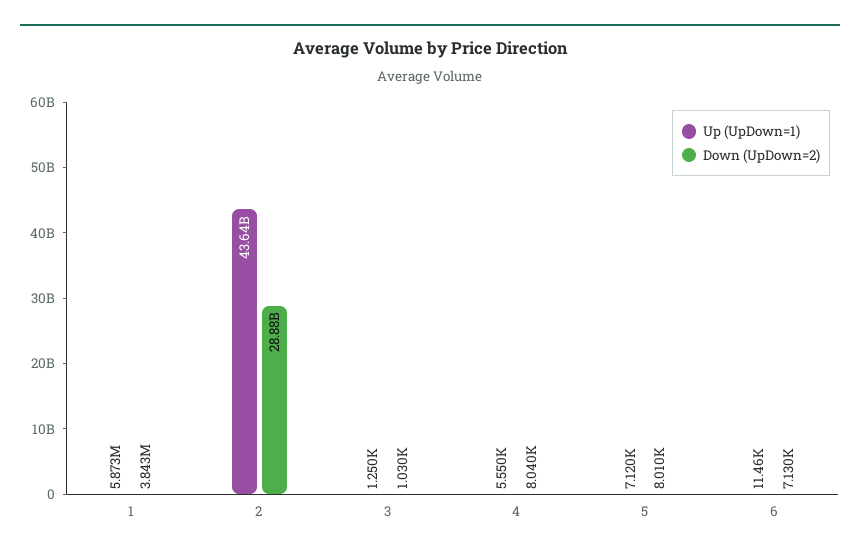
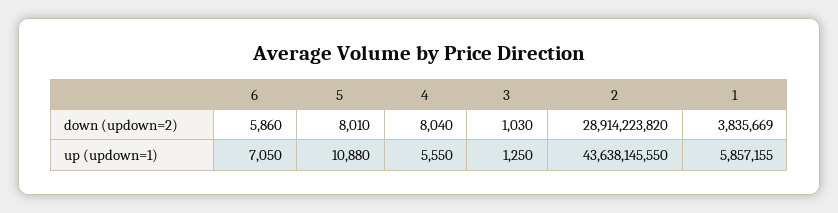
  {
    "Up (UpDown=1)": {
-     "1": 5873000,
+     "1": 5857155,
      "2": 43638145550,
      "3": 1250,
      "4": 5550,
-     "5": 7120,
+     "5": 10880,
-     "6": 11460
+     "6": 7050
    },
    "Down (UpDown=2)": {
-     "1": 3843000,
+     "1": 3835669,
-     "2": 28880000000,
+     "2": 28914223820,
      "3": 1030,
      "4": 8040,
      "5": 8010,
-     "6": 7130
+     "6": 5860
    }
  }

